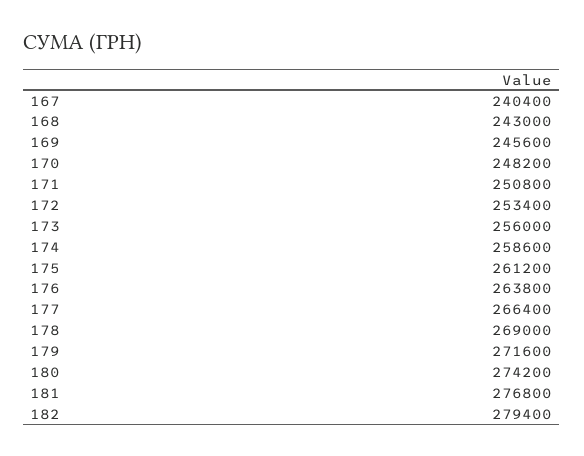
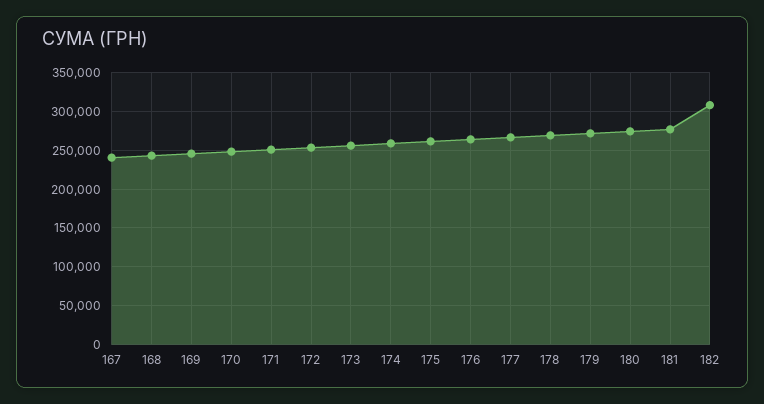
  {
    "167": 240400,
    "168": 243000,
    "169": 245600,
    "170": 248200,
    "171": 250800,
    "172": 253400,
    "173": 256000,
    "174": 258600,
    "175": 261200,
    "176": 263800,
    "177": 266400,
    "178": 269000,
    "179": 271600,
    "180": 274200,
    "181": 276800,
-   "182": 279400
+   "182": 310000
  }

